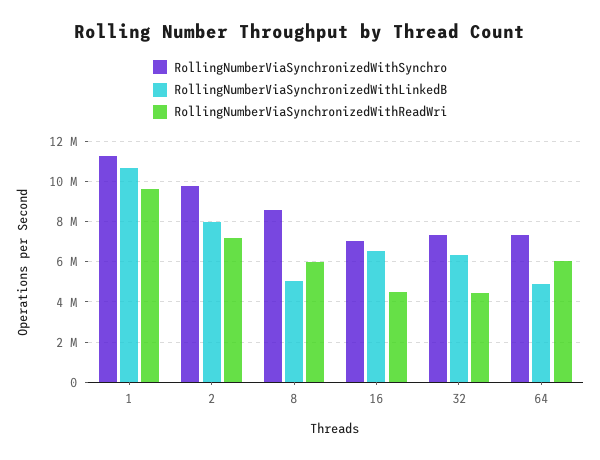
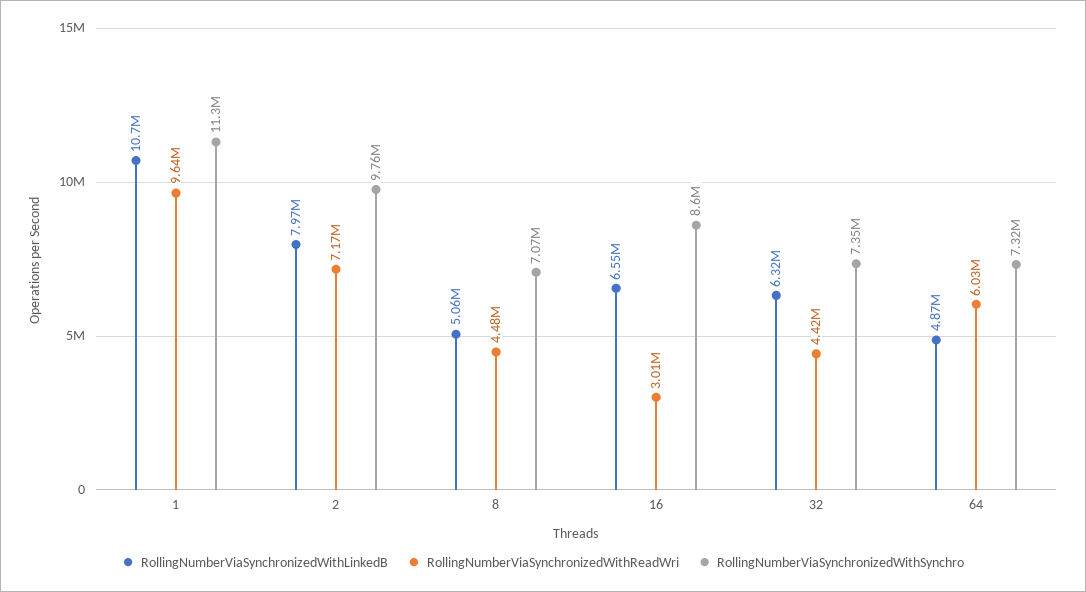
  {
    "RollingNumberViaSynchronizedWithSynchro": {
      "1": 11300000,
      "2": 9760000,
-     "8": 8500000,
+     "8": 7070000,
-     "16": 7000000,
+     "16": 8600000,
      "32": 7350000,
      "64": 7320000
    },
    "RollingNumberViaSynchronizedWithLinkedB": {
      "1": 10700000,
      "2": 7970000,
      "8": 5060000,
      "16": 6550000,
      "32": 6320000,
      "64": 4870000
    },
    "RollingNumberViaSynchronizedWithReadWri": {
      "1": 9640000,
      "2": 7170000,
-     "8": 6000000,
+     "8": 4480000,
-     "16": 4500000,
+     "16": 3010000,
      "32": 4420000,
      "64": 6030000
    }
  }

